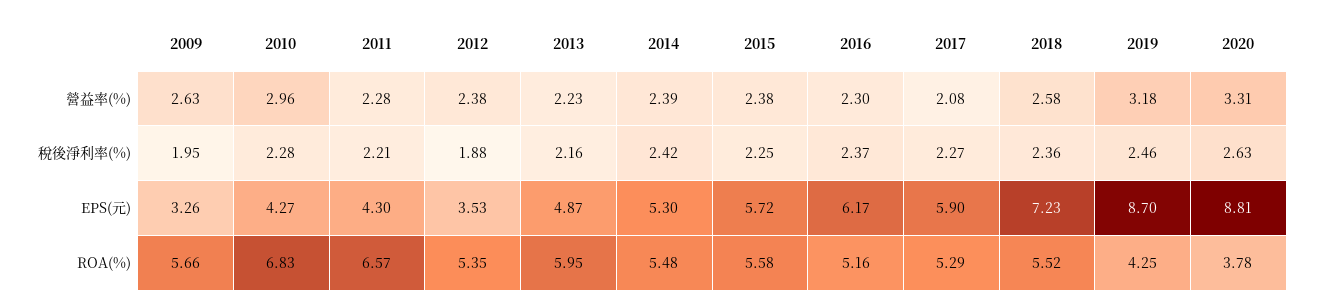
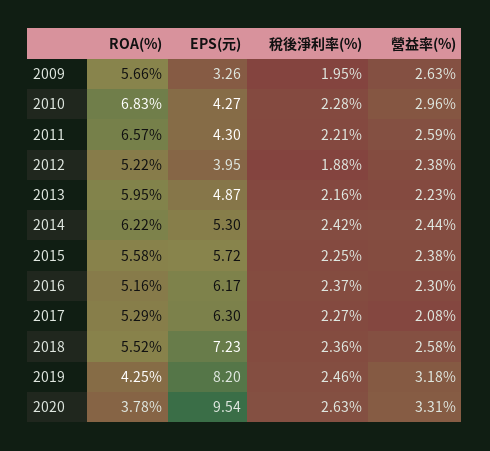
  {
    "2009": {
      "營益率(%)": 2.63,
      "稅後淨利率(%)": 1.95,
      "EPS(元)": 3.26,
      "ROA(%)": 5.66
    },
    "2010": {
      "營益率(%)": 2.96,
      "稅後淨利率(%)": 2.28,
      "EPS(元)": 4.27,
      "ROA(%)": 6.83
    },
    "2011": {
-     "營益率(%)": 2.28,
+     "營益率(%)": 2.59,
      "稅後淨利率(%)": 2.21,
      "EPS(元)": 4.3,
      "ROA(%)": 6.57
    },
    "2012": {
      "營益率(%)": 2.38,
      "稅後淨利率(%)": 1.88,
-     "EPS(元)": 3.53,
+     "EPS(元)": 3.95,
-     "ROA(%)": 5.35
+     "ROA(%)": 5.22
    },
    "2013": {
      "營益率(%)": 2.23,
      "稅後淨利率(%)": 2.16,
      "EPS(元)": 4.87,
      "ROA(%)": 5.95
    },
    "2014": {
-     "營益率(%)": 2.39,
+     "營益率(%)": 2.44,
      "稅後淨利率(%)": 2.42,
      "EPS(元)": 5.3,
-     "ROA(%)": 5.48
+     "ROA(%)": 6.22
    },
    "2015": {
      "營益率(%)": 2.38,
      "稅後淨利率(%)": 2.25,
      "EPS(元)": 5.72,
      "ROA(%)": 5.58
    },
    "2016": {
      "營益率(%)": 2.3,
      "稅後淨利率(%)": 2.37,
      "EPS(元)": 6.17,
      "ROA(%)": 5.16
    },
    "2017": {
      "營益率(%)": 2.08,
      "稅後淨利率(%)": 2.27,
-     "EPS(元)": 5.9,
+     "EPS(元)": 6.3,
      "ROA(%)": 5.29
    },
    "2018": {
      "營益率(%)": 2.58,
      "稅後淨利率(%)": 2.36,
      "EPS(元)": 7.23,
      "ROA(%)": 5.52
    },
    "2019": {
      "營益率(%)": 3.18,
      "稅後淨利率(%)": 2.46,
-     "EPS(元)": 8.7,
+     "EPS(元)": 8.2,
      "ROA(%)": 4.25
    },
    "2020": {
      "營益率(%)": 3.31,
      "稅後淨利率(%)": 2.63,
-     "EPS(元)": 8.81,
+     "EPS(元)": 9.54,
      "ROA(%)": 3.78
    }
  }

